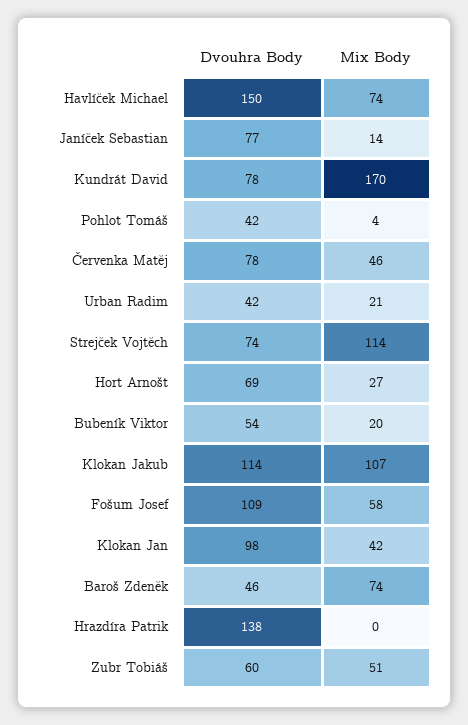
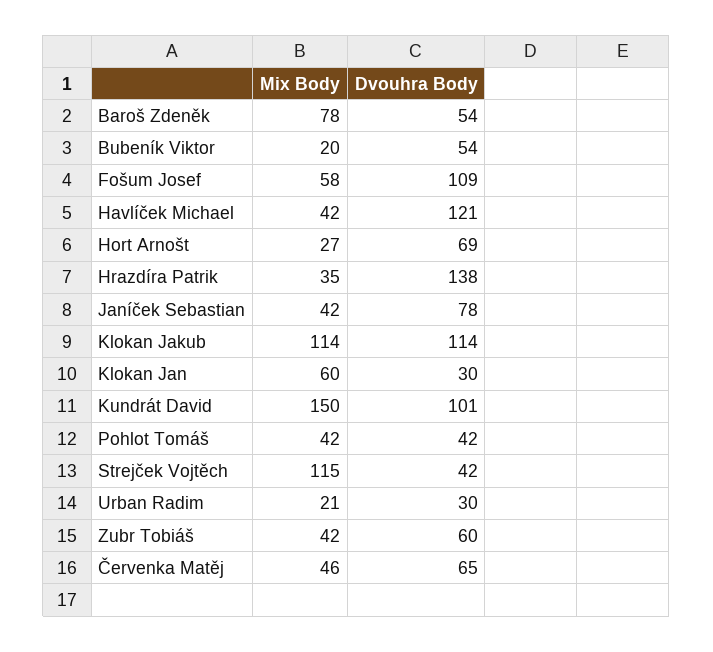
  {
    "Dvouhra Body": {
-     "Havlíček Michael": 150,
+     "Havlíček Michael": 121,
-     "Janíček Sebastian": 77,
+     "Janíček Sebastian": 78,
-     "Kundrát David": 78,
+     "Kundrát David": 101,
      "Pohlot Tomáš": 42,
-     "Červenka Matěj": 78,
+     "Červenka Matěj": 65,
-     "Urban Radim": 42,
+     "Urban Radim": 30,
-     "Strejček Vojtěch": 74,
+     "Strejček Vojtěch": 42,
      "Hort Arnošt": 69,
      "Bubeník Viktor": 54,
      "Klokan Jakub": 114,
      "Fošum Josef": 109,
-     "Klokan Jan": 98,
+     "Klokan Jan": 30,
-     "Baroš Zdeněk": 46,
+     "Baroš Zdeněk": 54,
      "Hrazdíra Patrik": 138,
      "Zubr Tobiáš": 60
    },
    "Mix Body": {
-     "Havlíček Michael": 74,
+     "Havlíček Michael": 42,
-     "Janíček Sebastian": 14,
+     "Janíček Sebastian": 42,
-     "Kundrát David": 170,
+     "Kundrát David": 150,
-     "Pohlot Tomáš": 4,
+     "Pohlot Tomáš": 42,
      "Červenka Matěj": 46,
      "Urban Radim": 21,
-     "Strejček Vojtěch": 114,
+     "Strejček Vojtěch": 115,
      "Hort Arnošt": 27,
      "Bubeník Viktor": 20,
-     "Klokan Jakub": 107,
+     "Klokan Jakub": 114,
      "Fošum Josef": 58,
-     "Klokan Jan": 42,
+     "Klokan Jan": 60,
-     "Baroš Zdeněk": 74,
+     "Baroš Zdeněk": 78,
-     "Hrazdíra Patrik": 0,
+     "Hrazdíra Patrik": 35,
-     "Zubr Tobiáš": 51
+     "Zubr Tobiáš": 42
    }
  }

